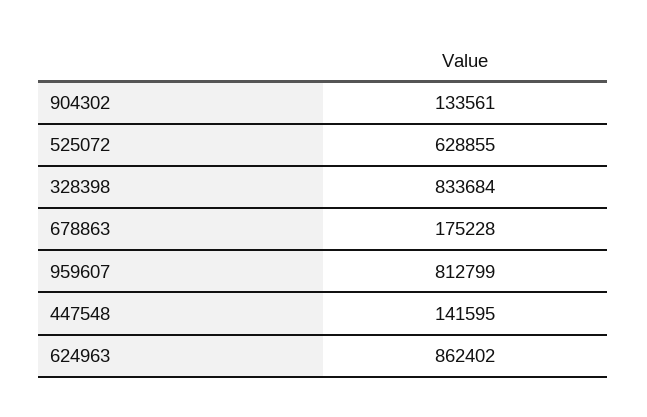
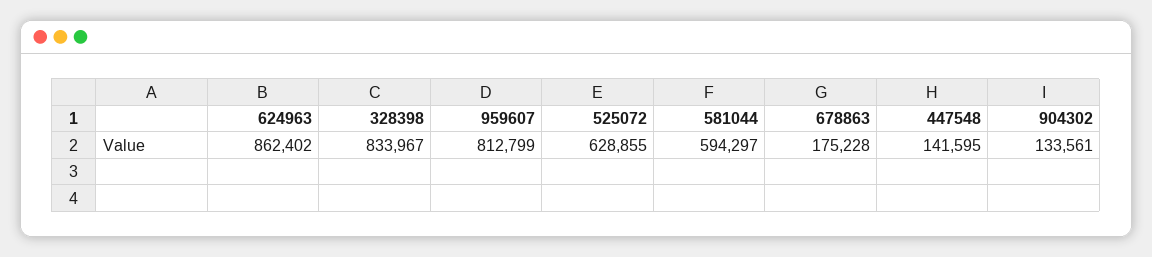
  {
    "904302": 133561,
    "525072": 628855,
-   "328398": 833684,
+   "328398": 833967,
    "678863": 175228,
    "959607": 812799,
    "447548": 141595,
-   "624963": 862402
+   "624963": 862402,
+   "581044": 594297
  }

